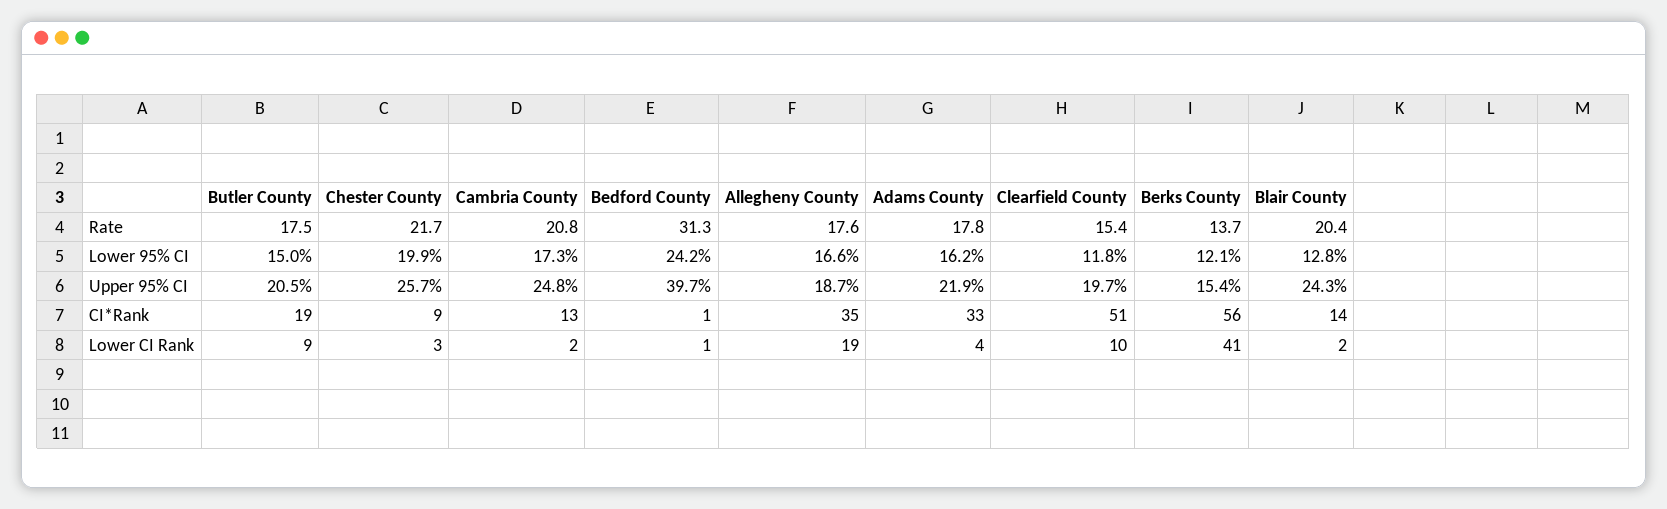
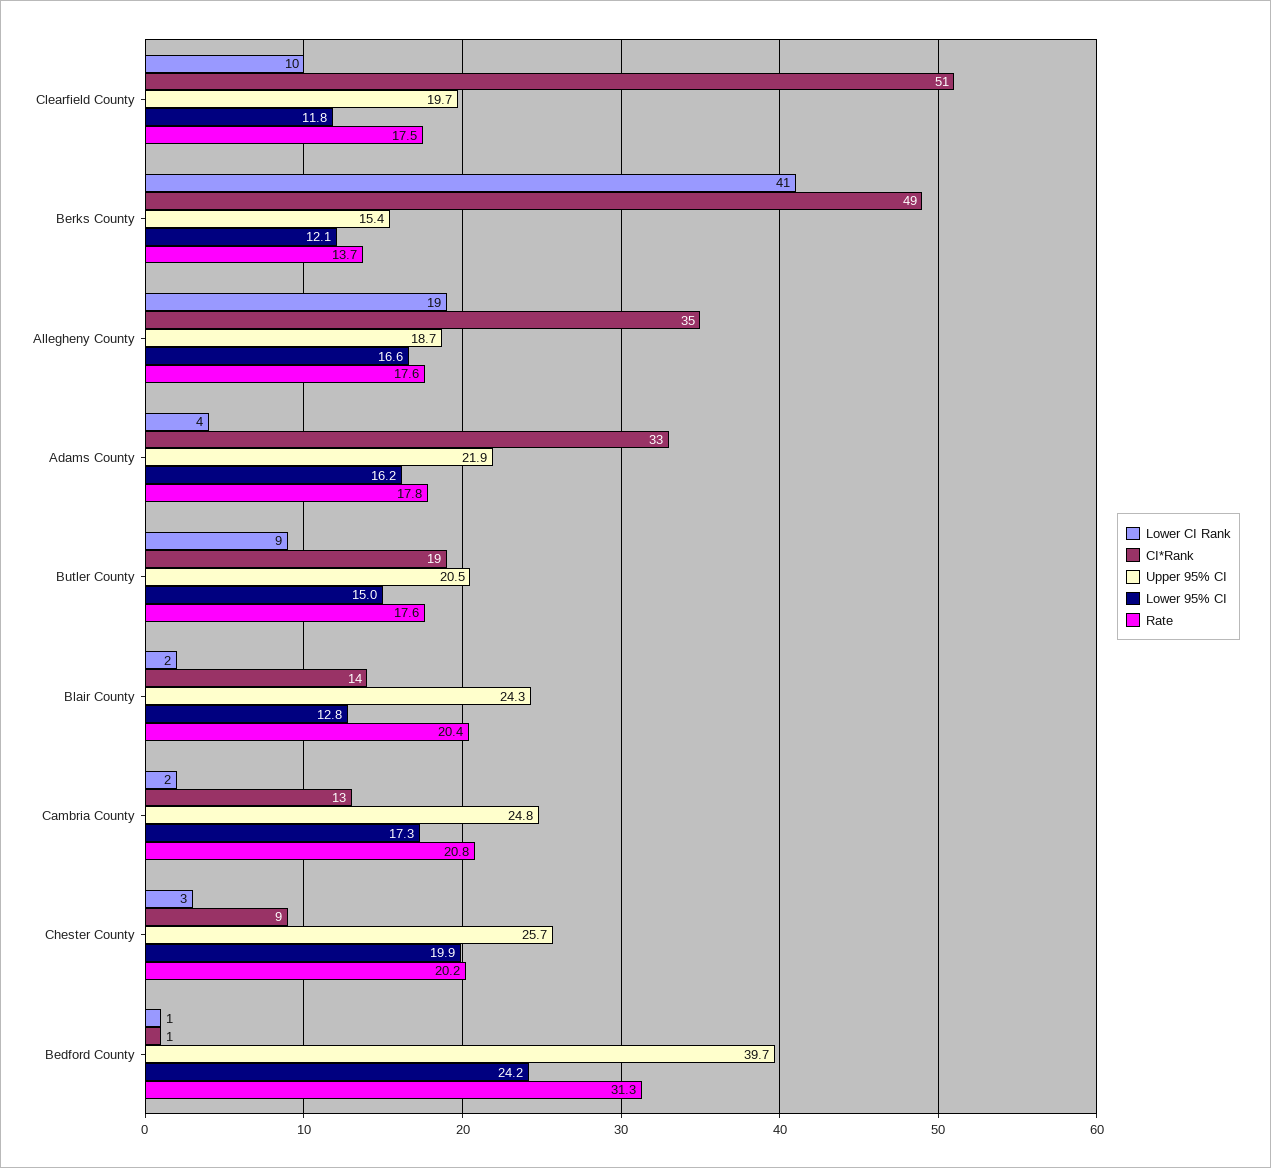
  {
    "Rate": {
-     "Butler County": 17.5,
+     "Butler County": 17.6,
-     "Chester County": 21.7,
+     "Chester County": 20.2,
      "Cambria County": 20.8,
      "Bedford County": 31.3,
      "Allegheny County": 17.6,
      "Adams County": 17.8,
-     "Clearfield County": 15.4,
+     "Clearfield County": 17.5,
      "Berks County": 13.7,
      "Blair County": 20.4
    },
    "Lower 95% CI": {
      "Butler County": 15,
      "Chester County": 19.9,
      "Cambria County": 17.3,
      "Bedford County": 24.2,
      "Allegheny County": 16.6,
      "Adams County": 16.2,
      "Clearfield County": 11.8,
      "Berks County": 12.1,
      "Blair County": 12.8
    },
    "Upper 95% CI": {
      "Butler County": 20.5,
      "Chester County": 25.7,
      "Cambria County": 24.8,
      "Bedford County": 39.7,
      "Allegheny County": 18.7,
      "Adams County": 21.9,
      "Clearfield County": 19.7,
      "Berks County": 15.4,
      "Blair County": 24.3
    },
    "CI*Rank": {
      "Butler County": 19,
      "Chester County": 9,
      "Cambria County": 13,
      "Bedford County": 1,
      "Allegheny County": 35,
      "Adams County": 33,
      "Clearfield County": 51,
-     "Berks County": 56,
+     "Berks County": 49,
      "Blair County": 14
    },
    "Lower CI Rank": {
      "Butler County": 9,
      "Chester County": 3,
      "Cambria County": 2,
      "Bedford County": 1,
      "Allegheny County": 19,
      "Adams County": 4,
      "Clearfield County": 10,
      "Berks County": 41,
      "Blair County": 2
    }
  }

